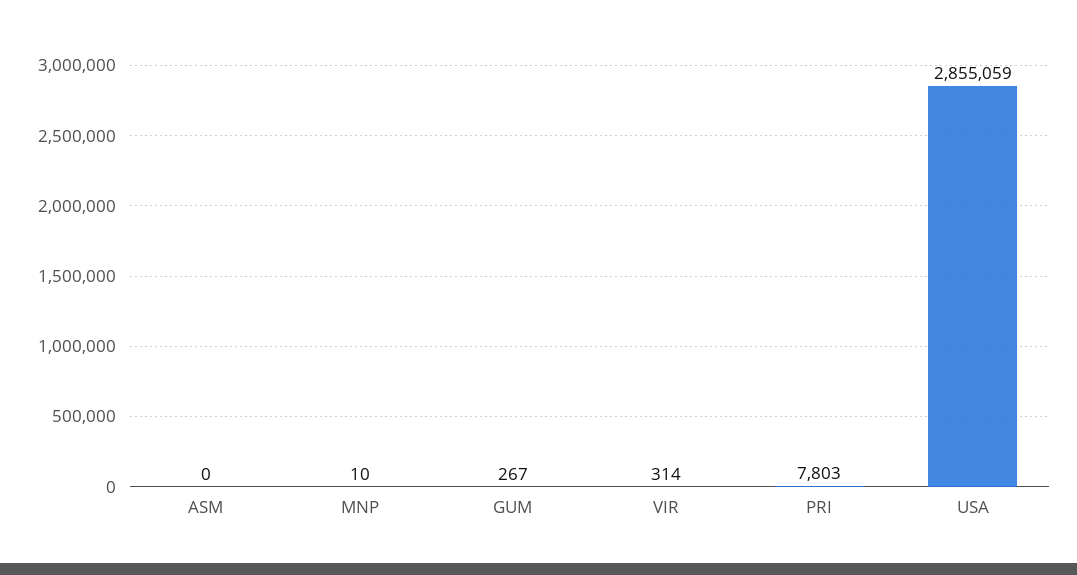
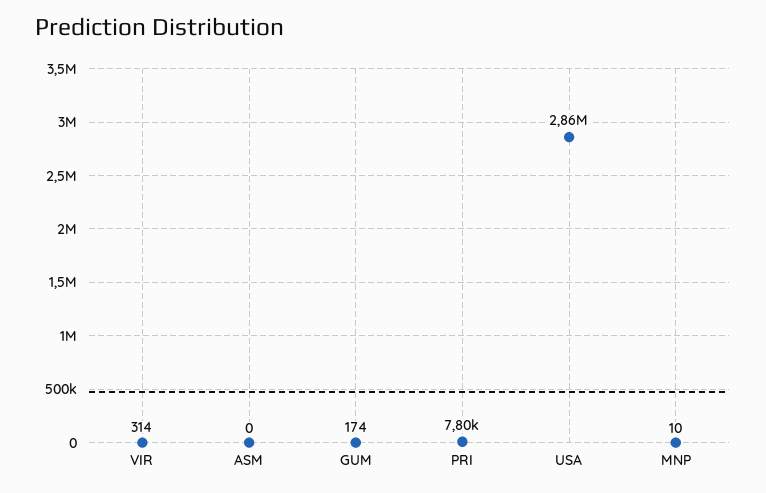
  {
    "ASM": 0,
    "MNP": 10,
-   "GUM": 267,
+   "GUM": 174,
    "VIR": 314,
    "PRI": 7803,
    "USA": 2855059
  }

